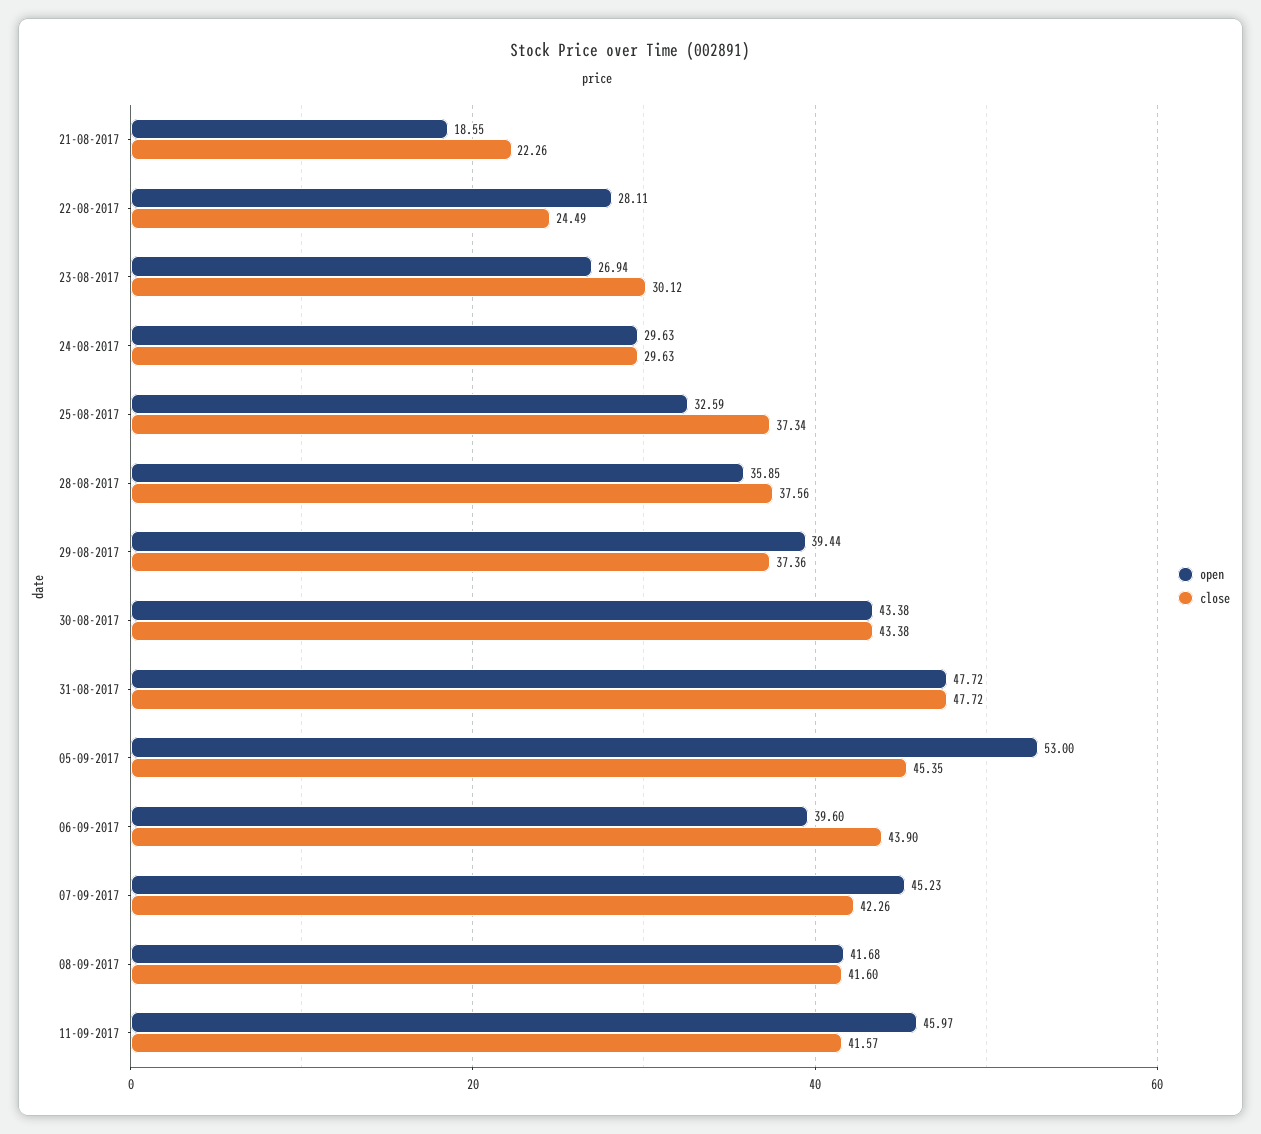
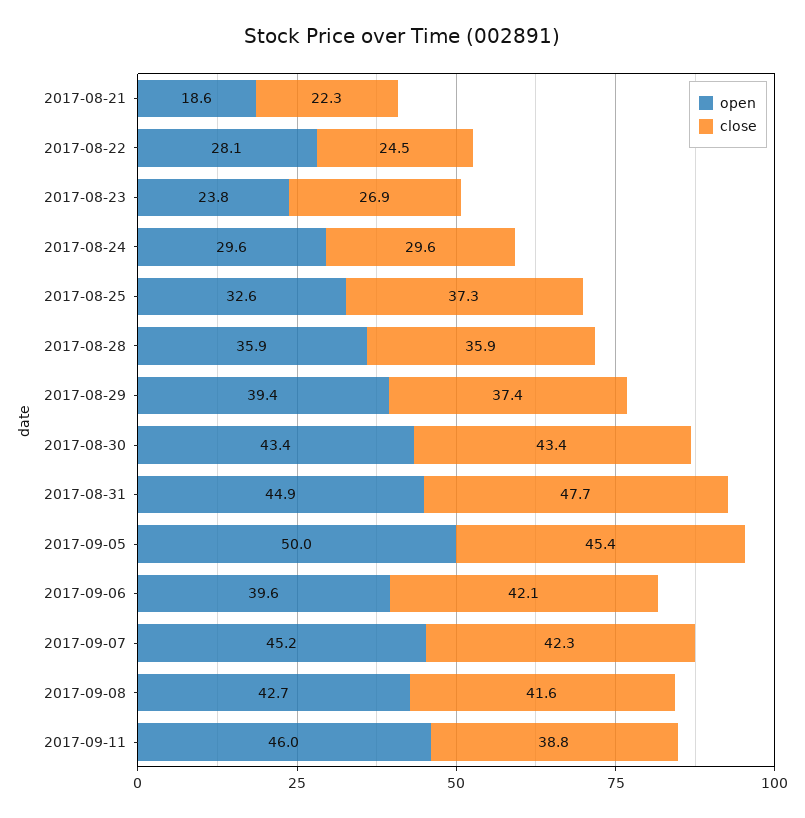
  {
    "open": {
      "21-08-2017": 18.55,
      "22-08-2017": 28.11,
-     "23-08-2017": 26.94,
+     "23-08-2017": 23.8,
      "24-08-2017": 29.63,
      "25-08-2017": 32.59,
      "28-08-2017": 35.85,
      "29-08-2017": 39.44,
      "30-08-2017": 43.38,
-     "31-08-2017": 47.72,
+     "31-08-2017": 44.9,
-     "05-09-2017": 53,
+     "05-09-2017": 50,
      "06-09-2017": 39.6,
      "07-09-2017": 45.23,
-     "08-09-2017": 41.68,
+     "08-09-2017": 42.7,
      "11-09-2017": 45.97
    },
    "close": {
      "21-08-2017": 22.26,
      "22-08-2017": 24.49,
-     "23-08-2017": 30.12,
+     "23-08-2017": 26.9,
      "24-08-2017": 29.63,
      "25-08-2017": 37.34,
-     "28-08-2017": 37.56,
+     "28-08-2017": 35.9,
      "29-08-2017": 37.36,
      "30-08-2017": 43.38,
      "31-08-2017": 47.72,
      "05-09-2017": 45.35,
-     "06-09-2017": 43.9,
+     "06-09-2017": 42.1,
      "07-09-2017": 42.26,
      "08-09-2017": 41.6,
-     "11-09-2017": 41.57
+     "11-09-2017": 38.8
    }
  }

